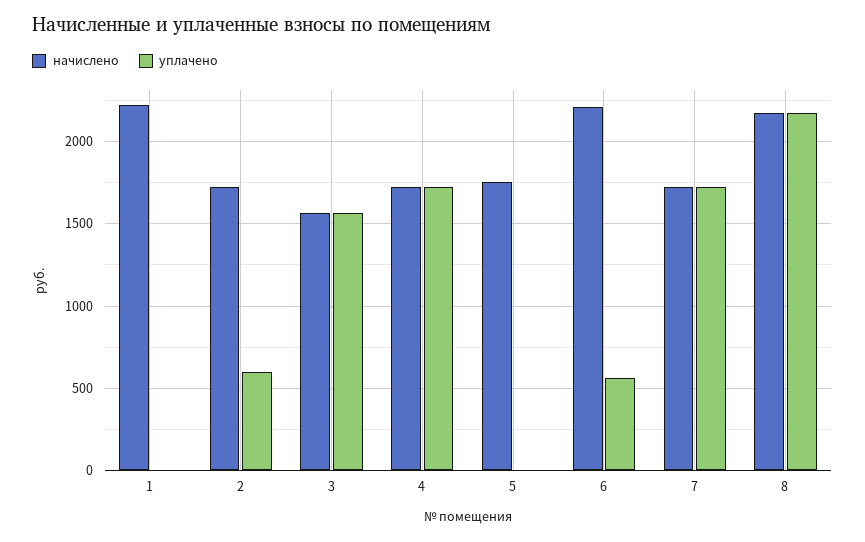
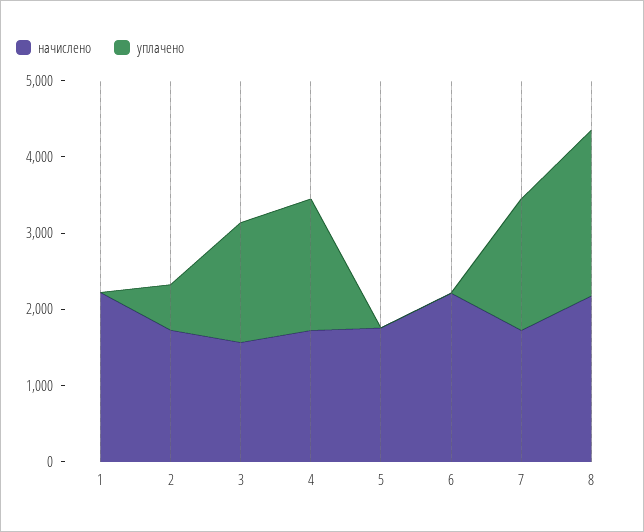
  {
    "начислено": {
      "1": 2200,
      "2": 1750,
      "3": 1550,
      "4": 1700,
      "5": 1750,
      "6": 2200,
      "7": 1700,
      "8": 2200
    },
    "уплачено": {
      "1": 0,
      "2": 600,
      "3": 1550,
      "4": 1700,
      "5": 0,
-     "6": 550,
+     "6": 0,
      "7": 1700,
      "8": 2200
    }
  }

